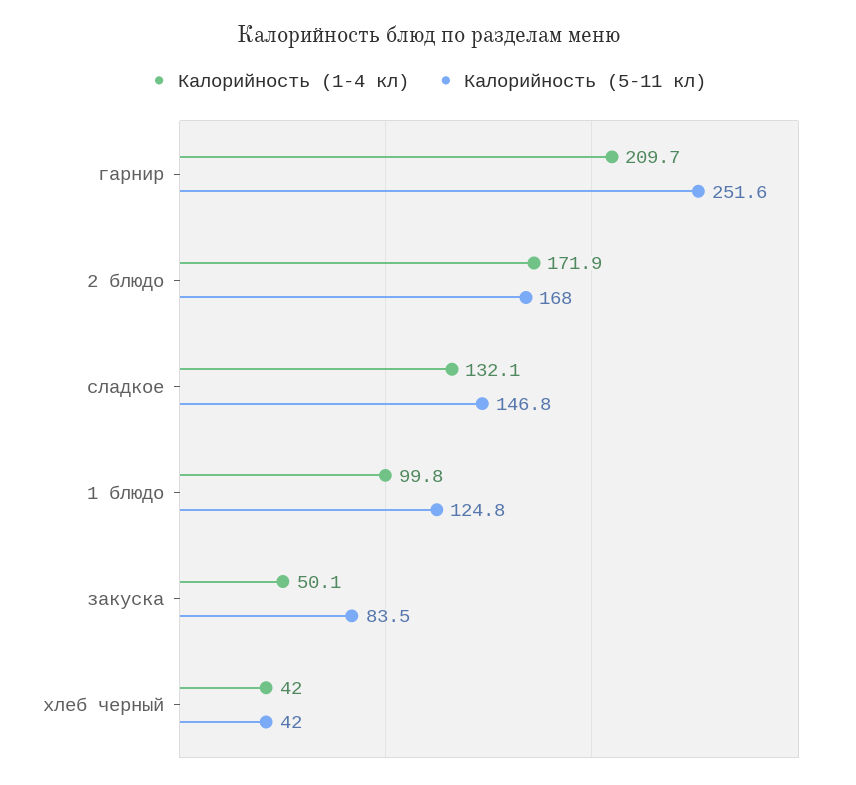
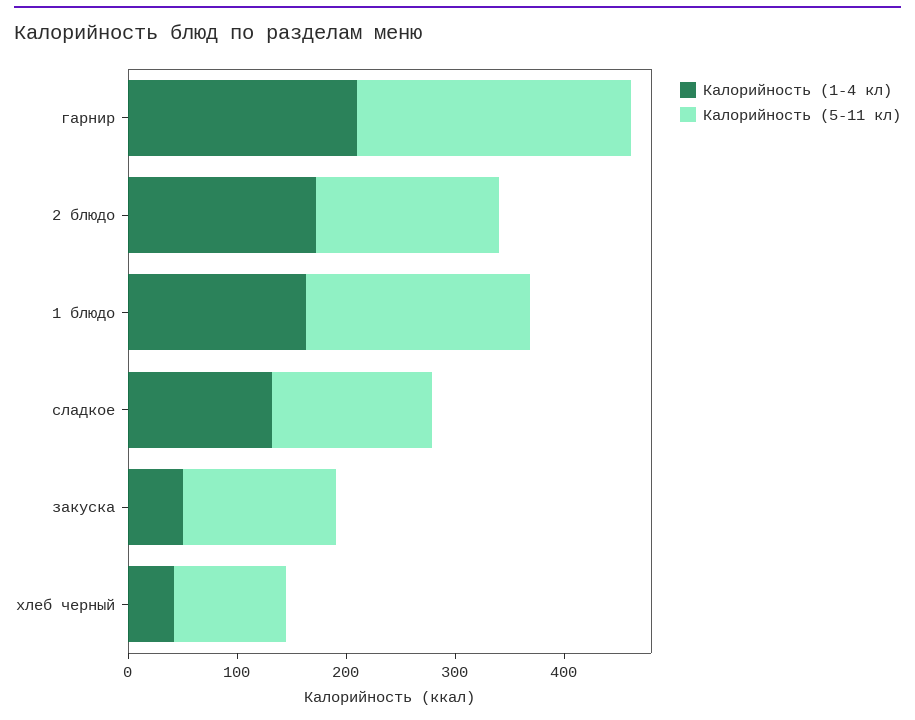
  {
    "Калорийность (1-4 кл)": {
      "гарнир": 209.7,
      "2 блюдо": 171.9,
      "сладкое": 132.1,
-     "1 блюдо": 99.8,
+     "1 блюдо": 160,
      "закуска": 50.1,
      "хлеб черный": 42
    },
    "Калорийность (5-11 кл)": {
      "гарнир": 251.6,
      "2 блюдо": 168,
      "сладкое": 146.8,
-     "1 блюдо": 124.8,
+     "1 блюдо": 200,
-     "закуска": 83.5,
+     "закуска": 140,
-     "хлеб черный": 42
+     "хлеб черный": 100
    }
  }

